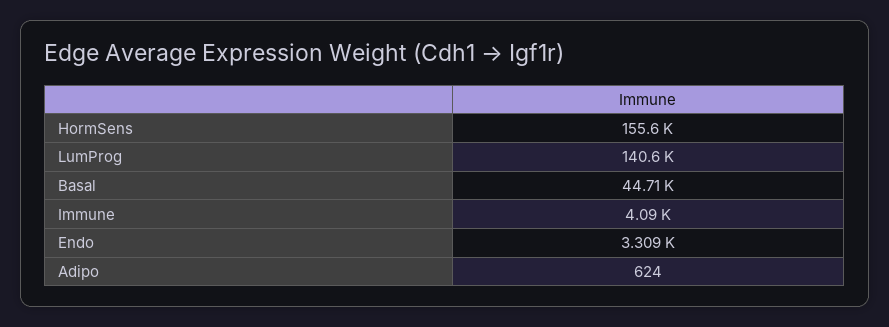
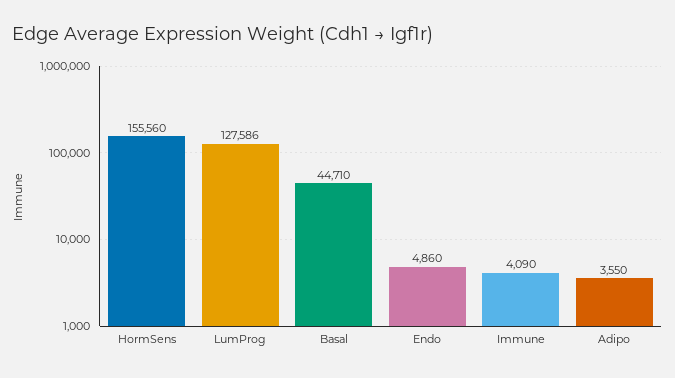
  {
    "HormSens": 155560,
-   "LumProg": 140600,
+   "LumProg": 127586,
    "Basal": 44710,
    "Immune": 4090,
-   "Endo": 3309,
+   "Endo": 4860,
-   "Adipo": 624
+   "Adipo": 3550
  }

